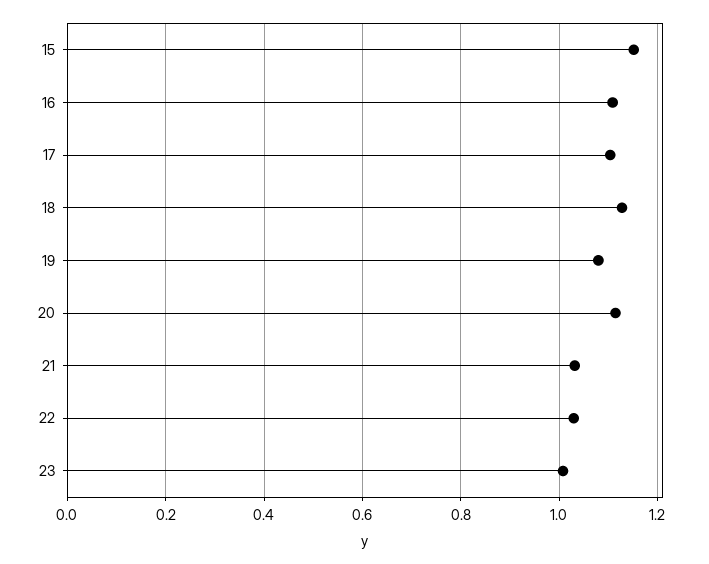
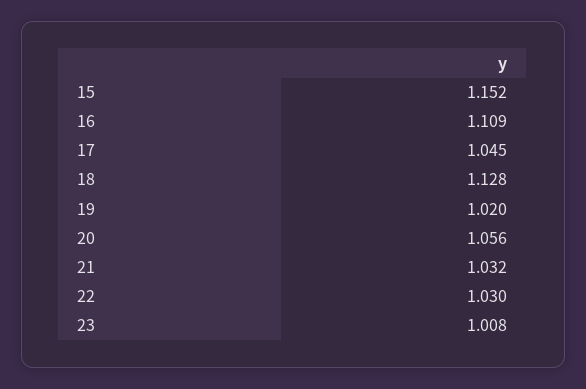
  {
    "15": 1.152,
    "16": 1.109,
-   "17": 1.1,
+   "17": 1.045,
    "18": 1.128,
-   "19": 1.08,
+   "19": 1.02,
-   "20": 1.12,
+   "20": 1.056,
    "21": 1.032,
    "22": 1.03,
    "23": 1.008
  }

